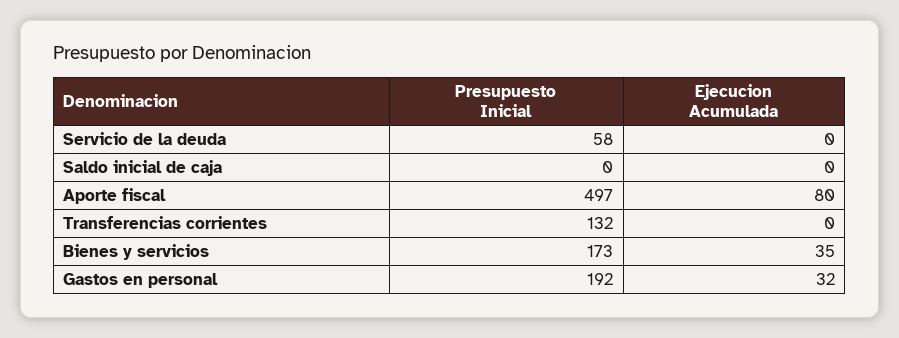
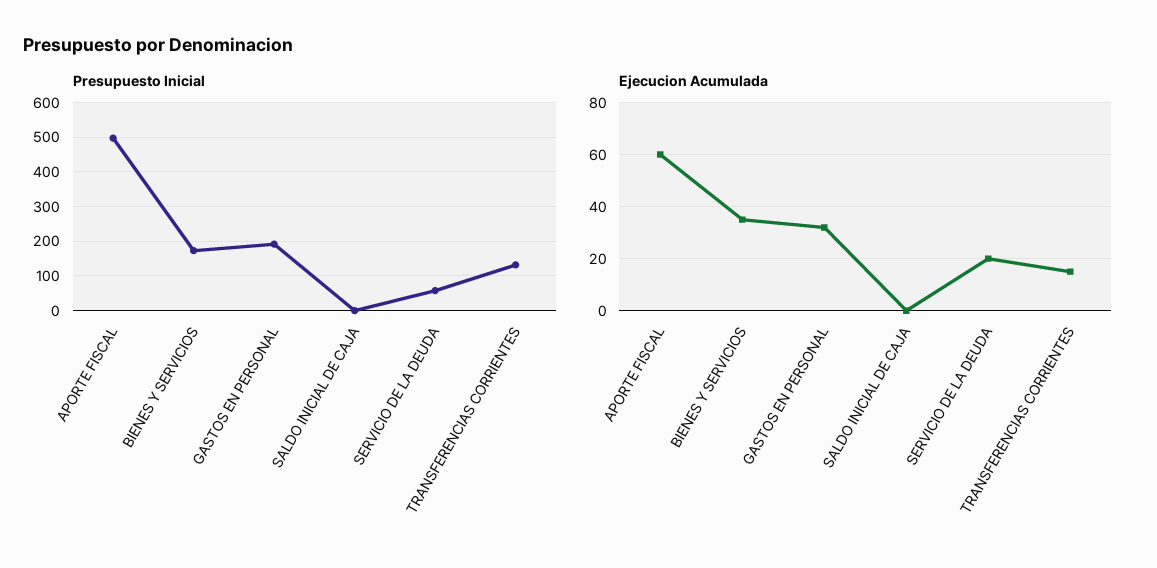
  {
    "Presupuesto Inicial": {
      "Servicio de la deuda": 58,
      "Saldo inicial de caja": 0,
      "Aporte fiscal": 497,
      "Transferencias corrientes": 132,
      "Bienes y servicios": 173,
      "Gastos en personal": 192
    },
    "Ejecucion Acumulada": {
-     "Servicio de la deuda": 0,
+     "Servicio de la deuda": 20,
      "Saldo inicial de caja": 0,
-     "Aporte fiscal": 80,
+     "Aporte fiscal": 60,
-     "Transferencias corrientes": 0,
+     "Transferencias corrientes": 15,
      "Bienes y servicios": 35,
      "Gastos en personal": 32
    }
  }

